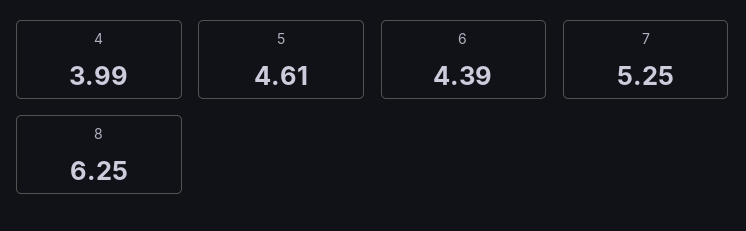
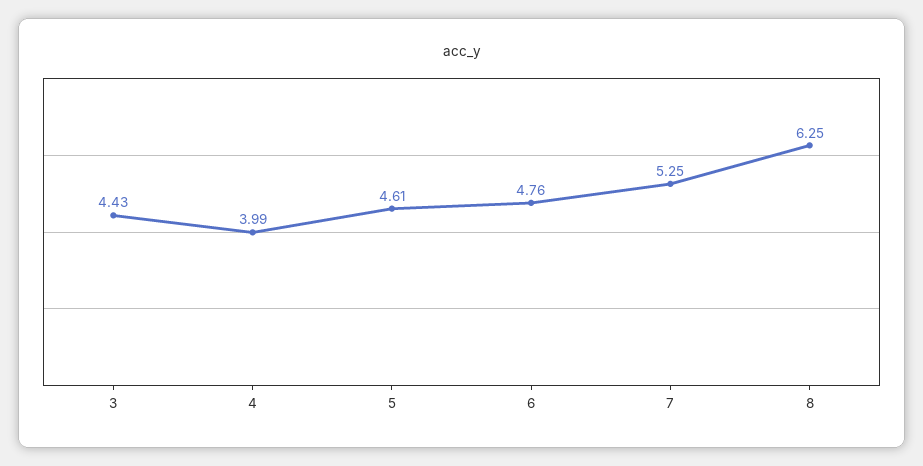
  {
    "4": 3.99,
    "5": 4.61,
-   "6": 4.39,
+   "6": 4.76,
    "7": 5.25,
-   "8": 6.25
+   "8": 6.25,
+   "3": 4.43
  }

